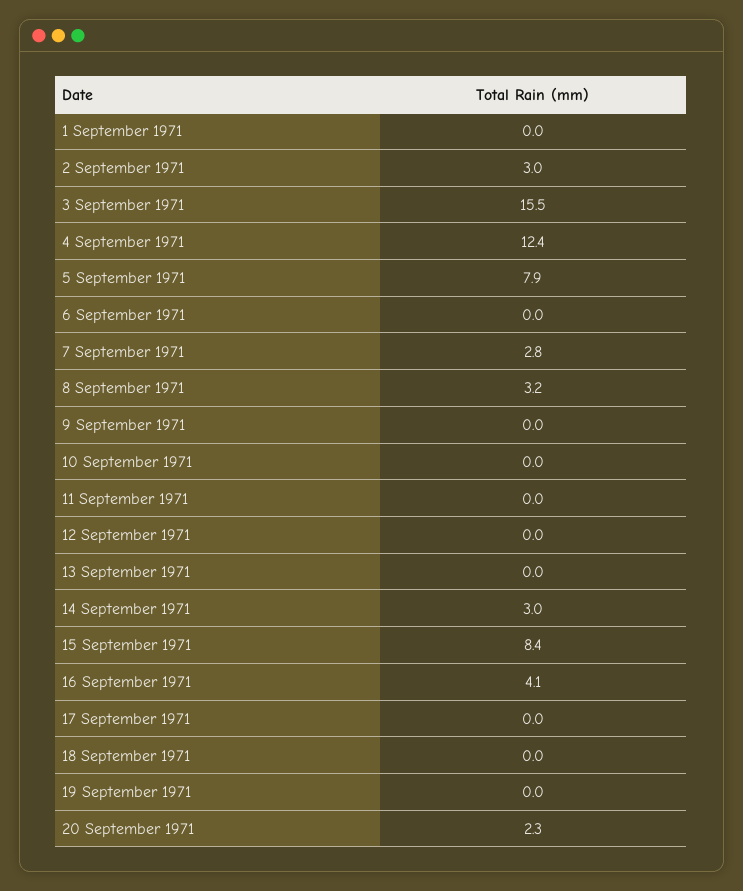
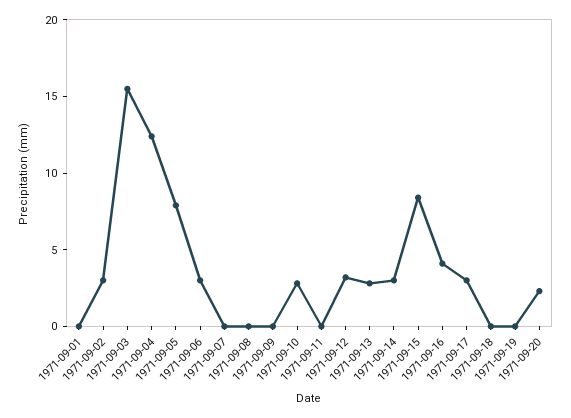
  {
    "1 September 1971": 0,
    "2 September 1971": 3,
    "3 September 1971": 15.5,
    "4 September 1971": 12.4,
    "5 September 1971": 7.9,
-   "6 September 1971": 0,
+   "6 September 1971": 3,
-   "7 September 1971": 2.8,
+   "7 September 1971": 0,
-   "8 September 1971": 3.2,
+   "8 September 1971": 0,
    "9 September 1971": 0,
-   "10 September 1971": 0,
+   "10 September 1971": 3,
    "11 September 1971": 0,
-   "12 September 1971": 0,
+   "12 September 1971": 3,
-   "13 September 1971": 0,
+   "13 September 1971": 3,
    "14 September 1971": 3,
    "15 September 1971": 8.4,
    "16 September 1971": 4.1,
-   "17 September 1971": 0,
+   "17 September 1971": 3,
    "18 September 1971": 0,
    "19 September 1971": 0,
    "20 September 1971": 2.3
  }

